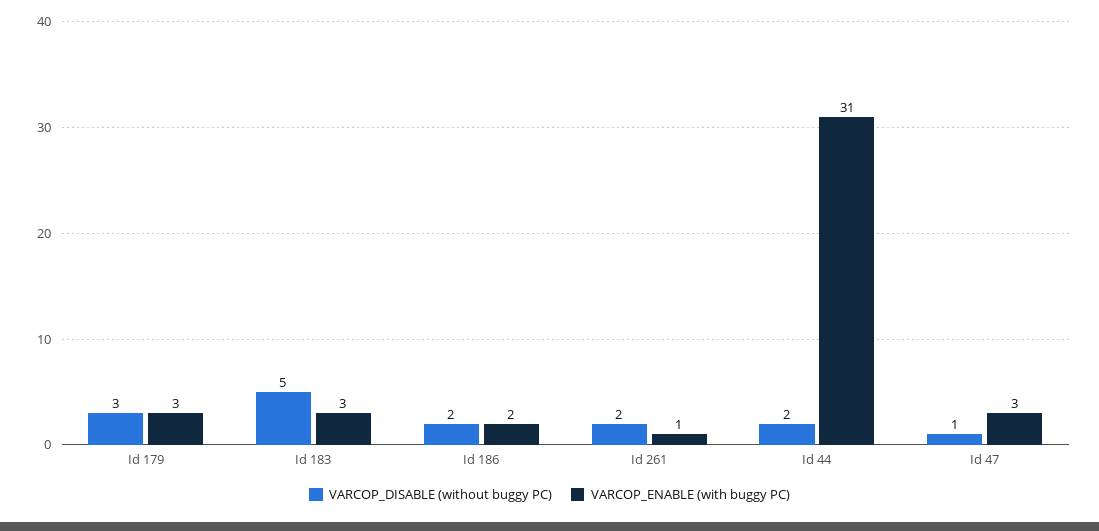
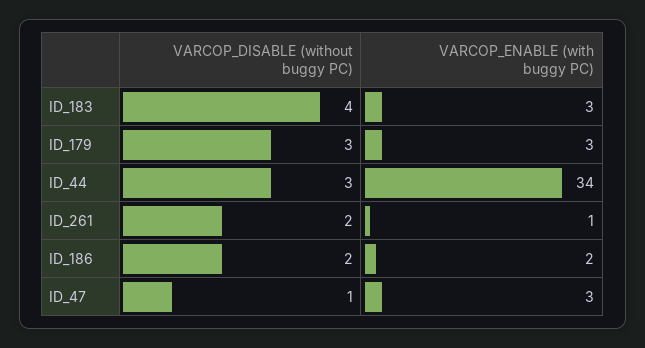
  {
    "VARCOP_DISABLE (without buggy PC)": {
      "Id 179": 3,
-     "Id 183": 5,
+     "Id 183": 4,
      "Id 186": 2,
      "Id 261": 2,
-     "Id 44": 2,
+     "Id 44": 3,
      "Id 47": 1
    },
    "VARCOP_ENABLE (with buggy PC)": {
      "Id 179": 3,
      "Id 183": 3,
      "Id 186": 2,
      "Id 261": 1,
-     "Id 44": 31,
+     "Id 44": 34,
      "Id 47": 3
    }
  }

